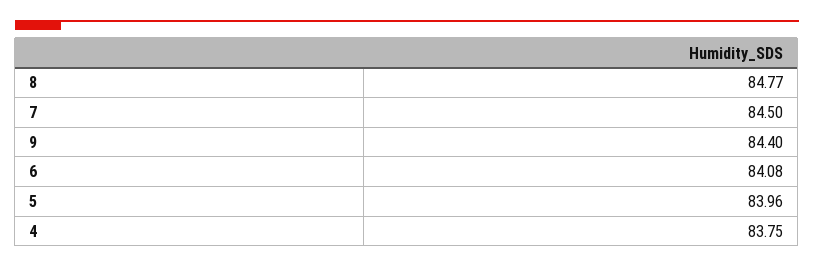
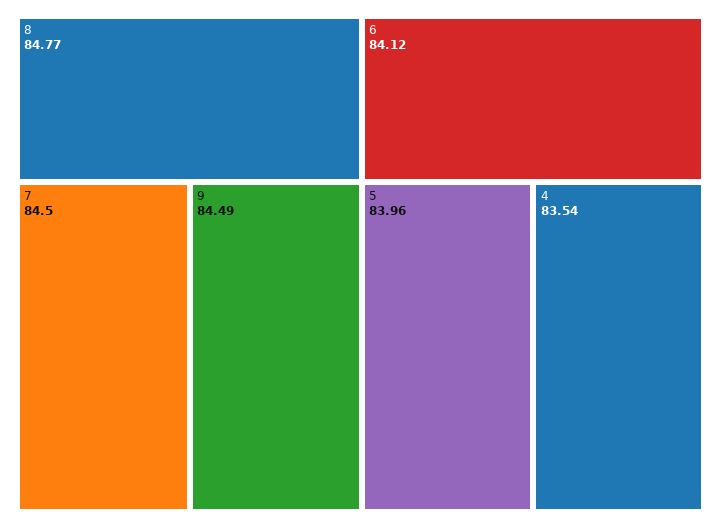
  {
    "8": 84.77,
    "7": 84.5,
-   "9": 84.4,
+   "9": 84.49,
-   "6": 84.08,
+   "6": 84.12,
    "5": 83.96,
-   "4": 83.75
+   "4": 83.54
  }

